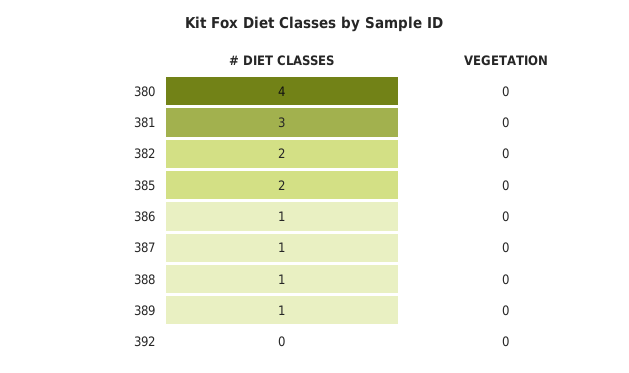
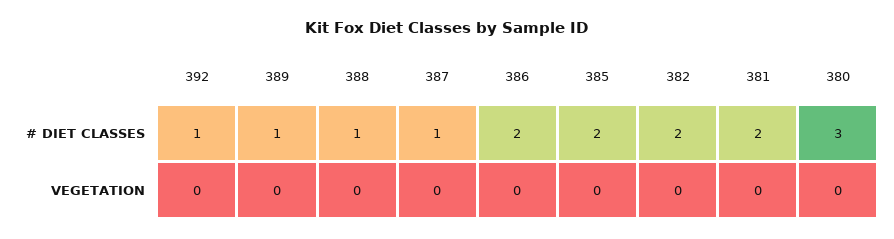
  {
    "# DIET CLASSES": {
-     "380": 4,
+     "380": 3,
-     "381": 3,
+     "381": 2,
      "382": 2,
      "385": 2,
-     "386": 1,
+     "386": 2,
      "387": 1,
      "388": 1,
      "389": 1,
-     "392": 0
+     "392": 1
    },
    "VEGETATION": {
      "380": 0,
      "381": 0,
      "382": 0,
      "385": 0,
      "386": 0,
      "387": 0,
      "388": 0,
      "389": 0,
      "392": 0
    }
  }

